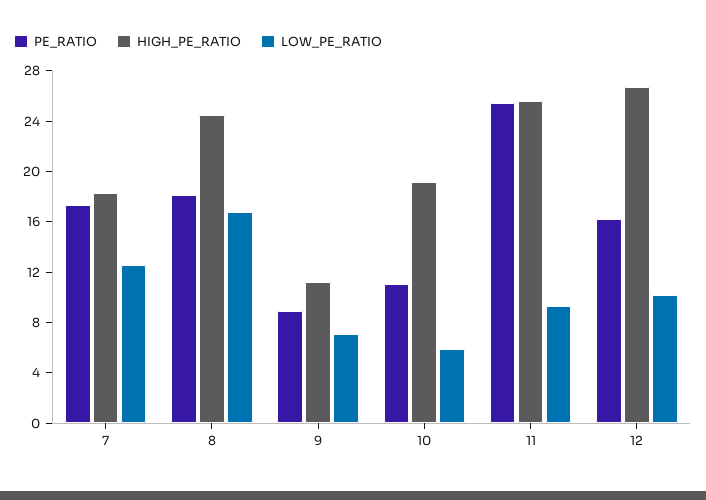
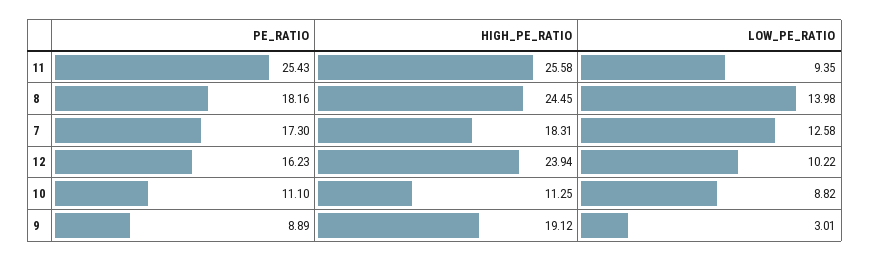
  {
    "PE_RATIO": {
      "7": 17.3,
      "8": 18.16,
      "9": 8.89,
      "10": 11.1,
      "11": 25.43,
      "12": 16.23
    },
    "HIGH_PE_RATIO": {
      "7": 18.31,
      "8": 24.45,
-     "9": 11,
+     "9": 19.12,
-     "10": 19,
+     "10": 11.25,
      "11": 25.58,
-     "12": 27
+     "12": 23.94
    },
    "LOW_PE_RATIO": {
      "7": 12.58,
-     "8": 17,
+     "8": 13.98,
-     "9": 7,
+     "9": 3.01,
-     "10": 6,
+     "10": 8.82,
      "11": 9.35,
      "12": 10.22
    }
  }

